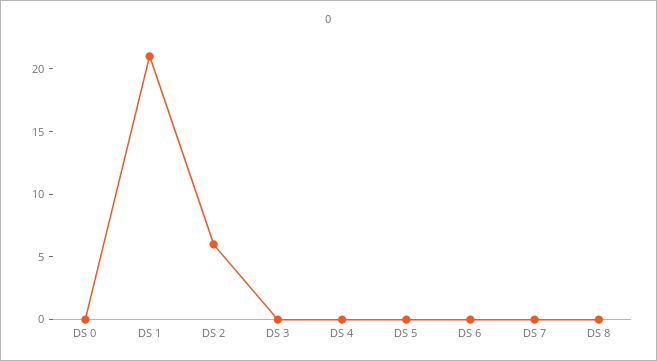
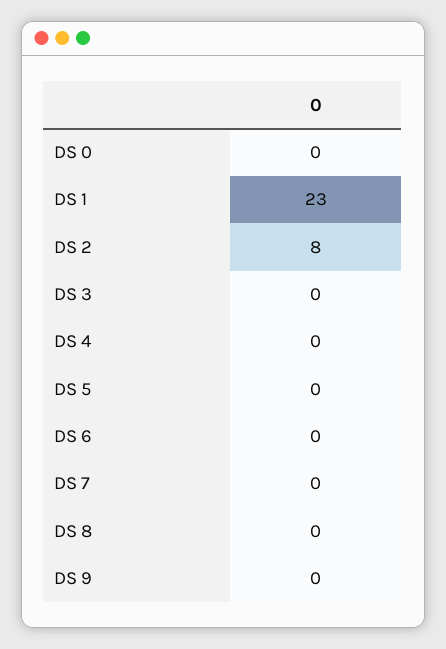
  {
    "DS 0": 0,
-   "DS 1": 21,
+   "DS 1": 23,
-   "DS 2": 6,
+   "DS 2": 8,
    "DS 3": 0,
    "DS 4": 0,
    "DS 5": 0,
    "DS 6": 0,
    "DS 7": 0,
-   "DS 8": 0
+   "DS 8": 0,
+   "DS 9": 0
  }

